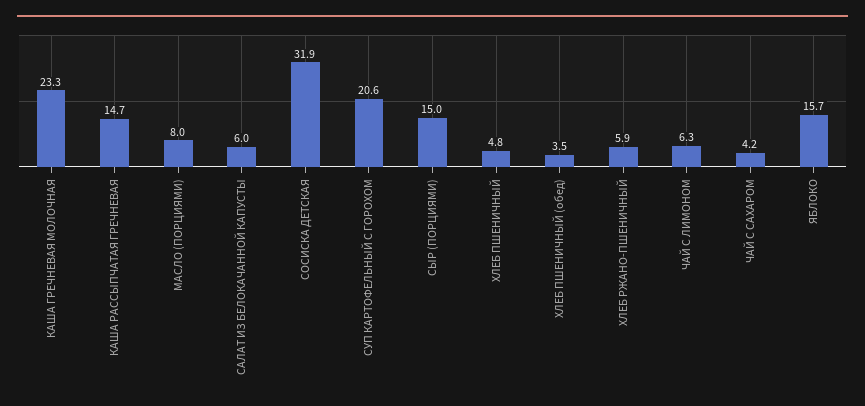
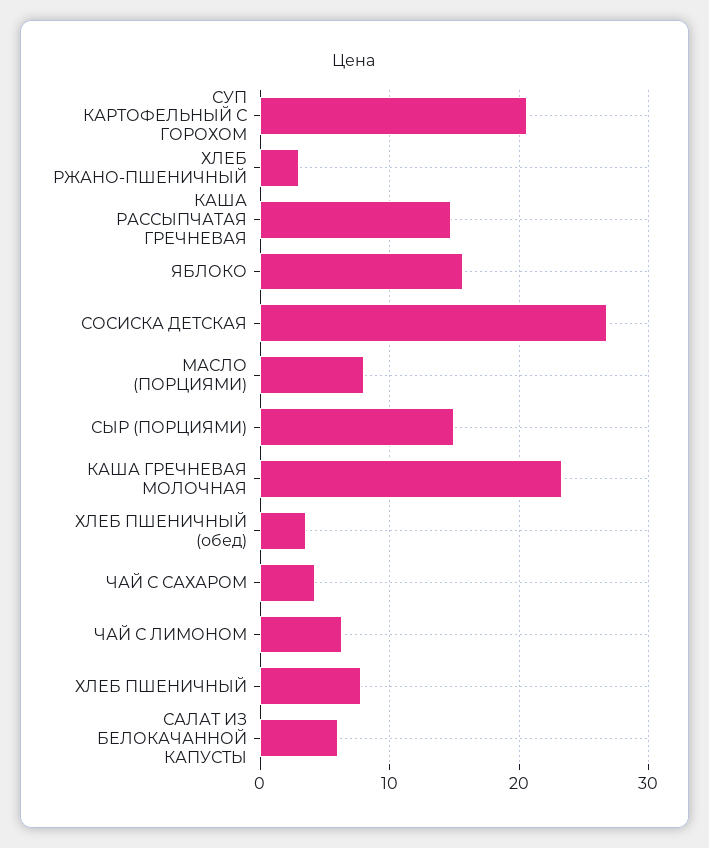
  {
    "КАША ГРЕЧНЕВАЯ МОЛОЧНАЯ": 23.3,
    "КАША РАССЫПЧАТАЯ ГРЕЧНЕВАЯ": 14.7,
    "МАСЛО (ПОРЦИЯМИ)": 8,
    "САЛАТ ИЗ БЕЛОКАЧАННОЙ КАПУСТЫ": 6,
-   "СОСИСКА ДЕТСКАЯ": 31.9,
+   "СОСИСКА ДЕТСКАЯ": 27,
    "СУП КАРТОФЕЛЬНЫЙ С ГОРОХОМ": 20.6,
    "СЫР (ПОРЦИЯМИ)": 15,
-   "ХЛЕБ ПШЕНИЧНЫЙ": 4.8,
+   "ХЛЕБ ПШЕНИЧНЫЙ": 8,
    "ХЛЕБ ПШЕНИЧНЫЙ (обед)": 3.5,
-   "ХЛЕБ РЖАНО-ПШЕНИЧНЫЙ": 5.9,
+   "ХЛЕБ РЖАНО-ПШЕНИЧНЫЙ": 3,
    "ЧАЙ С ЛИМОНОМ": 6.3,
    "ЧАЙ С САХАРОМ": 4.2,
    "ЯБЛОКО": 15.7
  }

